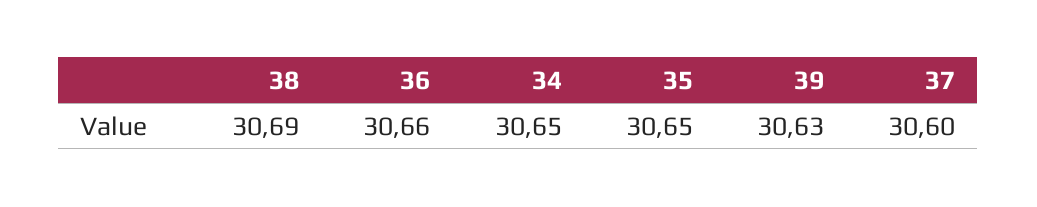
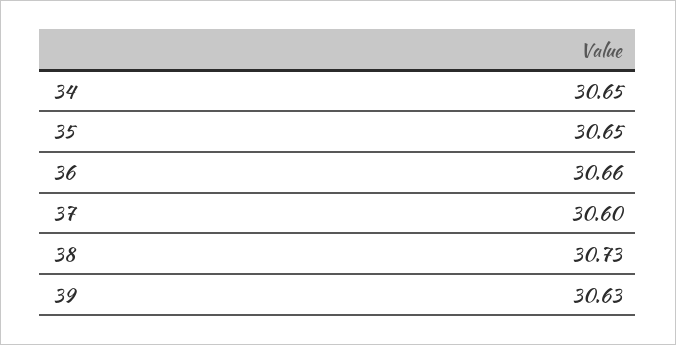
  {
-   "38": 30.69,
+   "38": 30.73,
    "36": 30.66,
    "34": 30.65,
    "35": 30.65,
    "39": 30.63,
    "37": 30.6
  }

